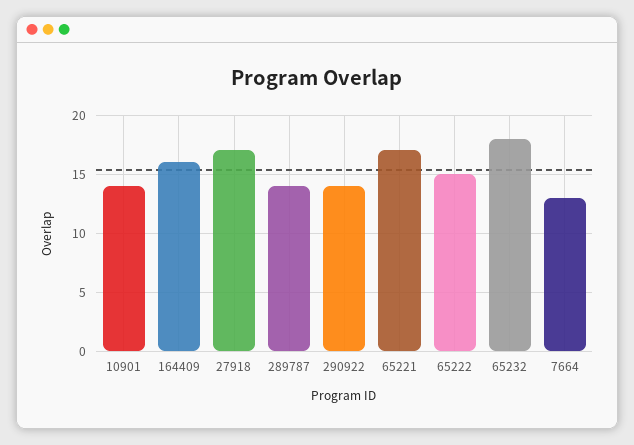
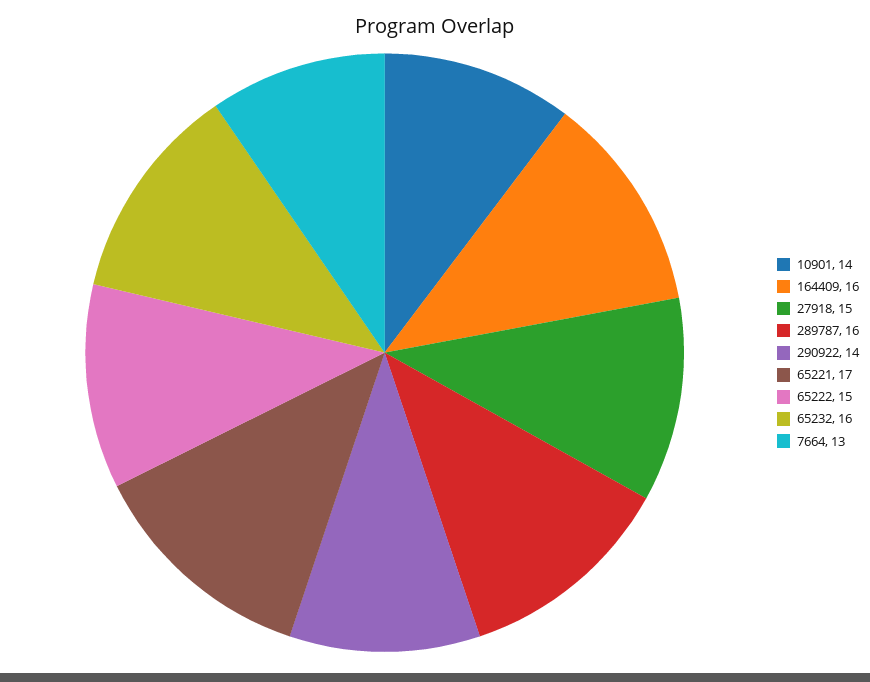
  {
    "10901": 14,
    "164409": 16,
-   "27918": 17,
+   "27918": 15,
-   "289787": 14,
+   "289787": 16,
    "290922": 14,
    "65221": 17,
    "65222": 15,
-   "65232": 18,
+   "65232": 16,
    "7664": 13
  }

